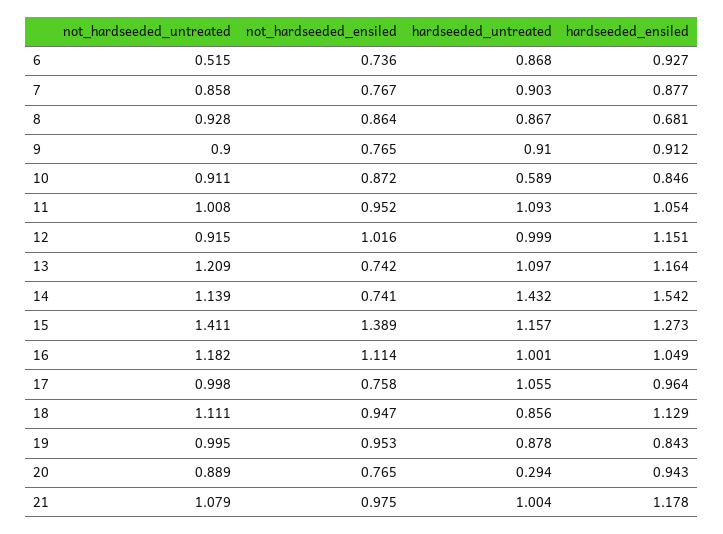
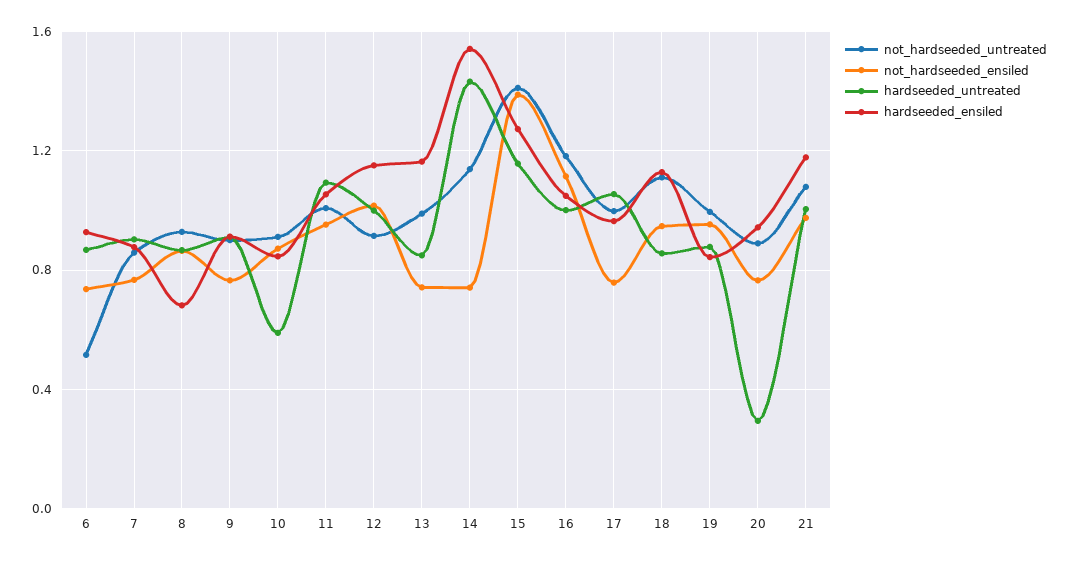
  {
    "not_hardseeded_untreated": {
      "6": 0.515,
      "7": 0.858,
      "8": 0.928,
      "9": 0.9,
      "10": 0.911,
      "11": 1.008,
      "12": 0.915,
-     "13": 1.209,
+     "13": 1,
      "14": 1.139,
      "15": 1.411,
      "16": 1.182,
      "17": 0.998,
      "18": 1.111,
      "19": 0.995,
      "20": 0.889,
      "21": 1.079
    },
    "not_hardseeded_ensiled": {
      "6": 0.736,
      "7": 0.767,
      "8": 0.864,
      "9": 0.765,
      "10": 0.872,
      "11": 0.952,
      "12": 1.016,
      "13": 0.742,
      "14": 0.741,
      "15": 1.389,
      "16": 1.114,
      "17": 0.758,
      "18": 0.947,
      "19": 0.953,
      "20": 0.765,
      "21": 0.975
    },
    "hardseeded_untreated": {
      "6": 0.868,
      "7": 0.903,
      "8": 0.867,
      "9": 0.91,
      "10": 0.589,
      "11": 1.093,
      "12": 0.999,
-     "13": 1.097,
+     "13": 0.85,
      "14": 1.432,
      "15": 1.157,
      "16": 1.001,
      "17": 1.055,
      "18": 0.856,
      "19": 0.878,
      "20": 0.294,
      "21": 1.004
    },
    "hardseeded_ensiled": {
      "6": 0.927,
      "7": 0.877,
      "8": 0.681,
      "9": 0.912,
      "10": 0.846,
      "11": 1.054,
      "12": 1.151,
      "13": 1.164,
      "14": 1.542,
      "15": 1.273,
      "16": 1.049,
      "17": 0.964,
      "18": 1.129,
      "19": 0.843,
      "20": 0.943,
      "21": 1.178
    }
  }

